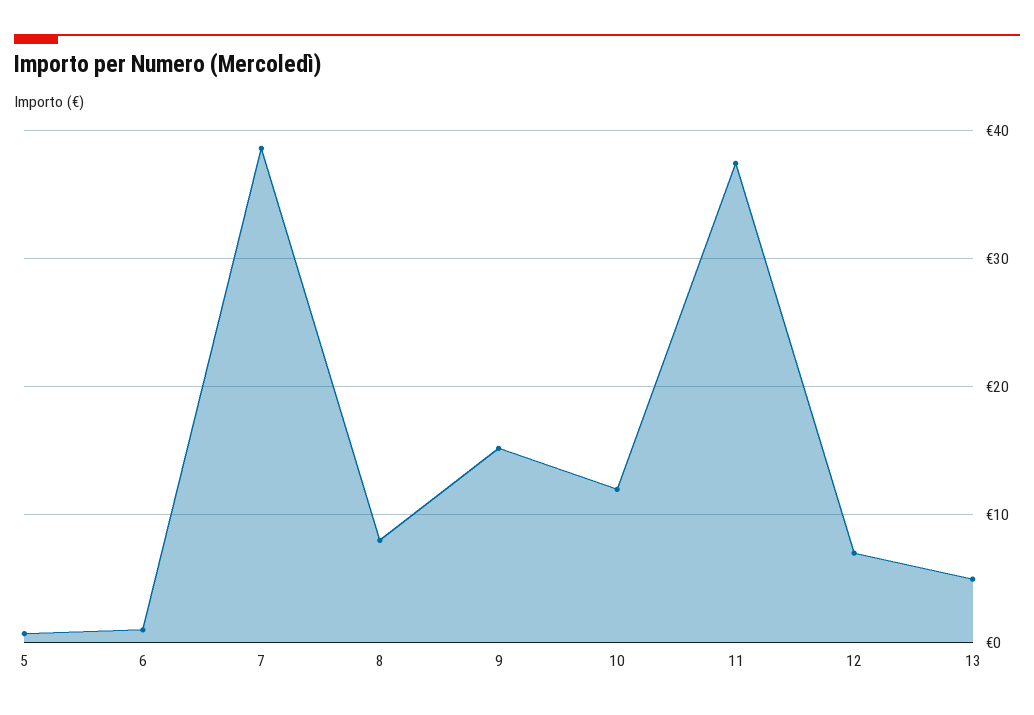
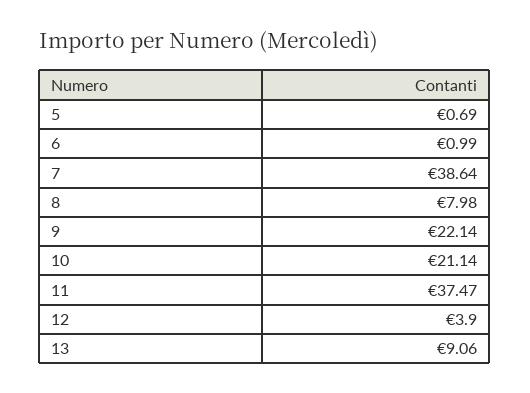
  {
    "5": 0.69,
    "6": 0.99,
    "7": 38.64,
    "8": 7.98,
-   "9": 15,
+   "9": 22.14,
-   "10": 12,
+   "10": 21.14,
    "11": 37.47,
-   "12": 7,
+   "12": 3.9,
-   "13": 5
+   "13": 9.06
  }

